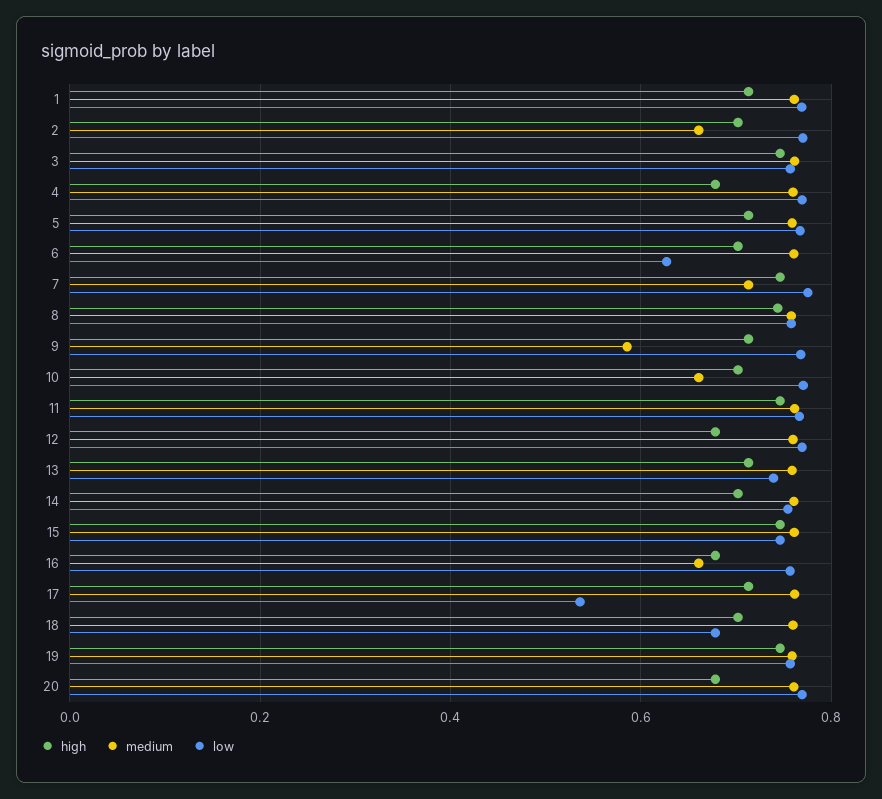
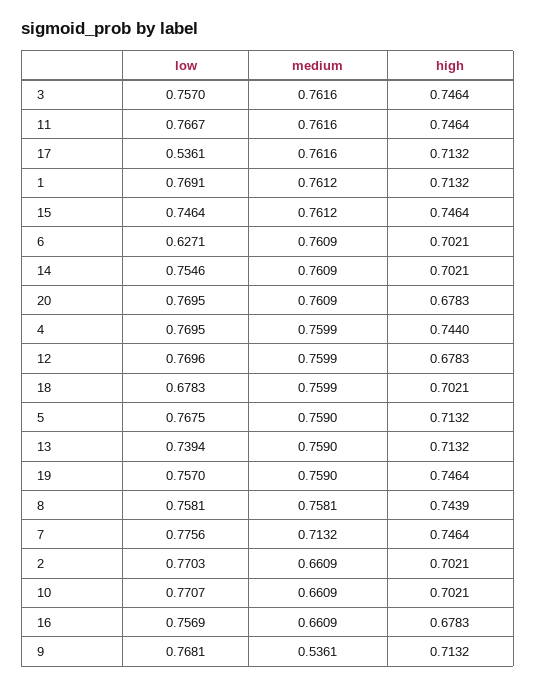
  {
    "high": {
      "1": 0.7132,
      "2": 0.7021,
      "3": 0.7464,
-     "4": 0.68,
+     "4": 0.744,
      "5": 0.7132,
      "6": 0.7021,
      "7": 0.7464,
      "8": 0.7439,
      "9": 0.7132,
      "10": 0.7021,
      "11": 0.7464,
      "12": 0.6783,
      "13": 0.7132,
      "14": 0.7021,
      "15": 0.7464,
      "16": 0.6783,
      "17": 0.7132,
      "18": 0.7021,
      "19": 0.7464,
      "20": 0.6783
    },
    "medium": {
      "1": 0.7612,
      "2": 0.6609,
      "3": 0.7616,
      "4": 0.7599,
      "5": 0.759,
      "6": 0.7609,
      "7": 0.7132,
      "8": 0.7581,
-     "9": 0.58,
+     "9": 0.5361,
      "10": 0.6609,
      "11": 0.7616,
      "12": 0.7599,
      "13": 0.759,
      "14": 0.7609,
      "15": 0.7612,
      "16": 0.6609,
      "17": 0.7616,
      "18": 0.7599,
      "19": 0.759,
      "20": 0.7609
    },
    "low": {
      "1": 0.7691,
      "2": 0.7703,
      "3": 0.757,
      "4": 0.7695,
      "5": 0.7675,
      "6": 0.6271,
      "7": 0.7756,
      "8": 0.7581,
      "9": 0.7681,
      "10": 0.7707,
      "11": 0.7667,
      "12": 0.7696,
      "13": 0.7394,
      "14": 0.7546,
      "15": 0.7464,
      "16": 0.7569,
      "17": 0.5361,
      "18": 0.6783,
      "19": 0.757,
      "20": 0.7695
    }
  }

